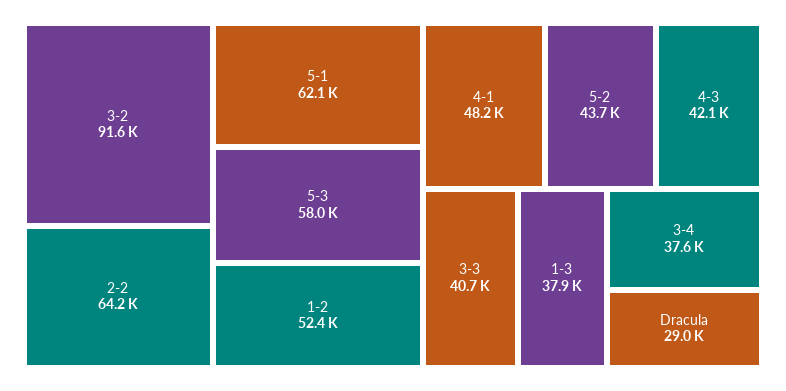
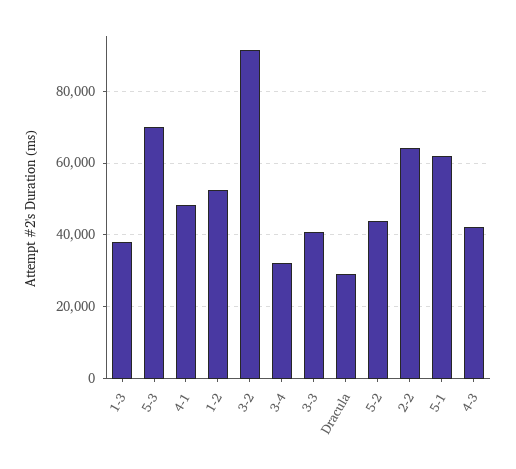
  {
    "3-2": 91600,
    "2-2": 64200,
    "5-1": 62100,
-   "5-3": 58000,
+   "5-3": 70000,
    "1-2": 52400,
    "4-1": 48200,
    "5-2": 43700,
    "4-3": 42100,
    "3-3": 40700,
    "1-3": 37900,
-   "3-4": 37600,
+   "3-4": 32000,
    "Dracula": 29000
  }

